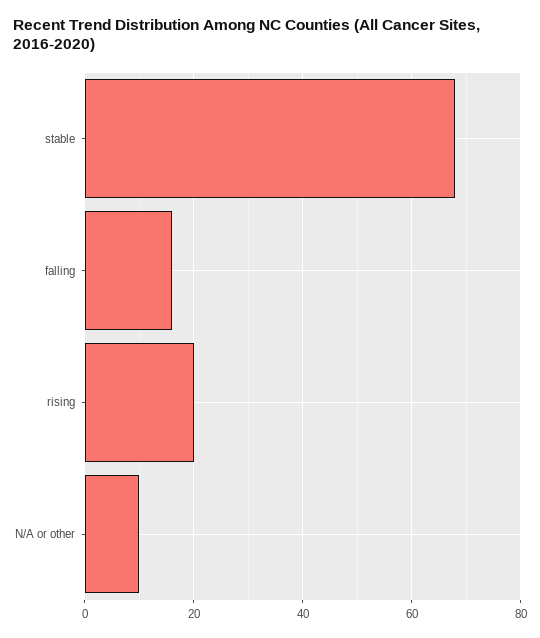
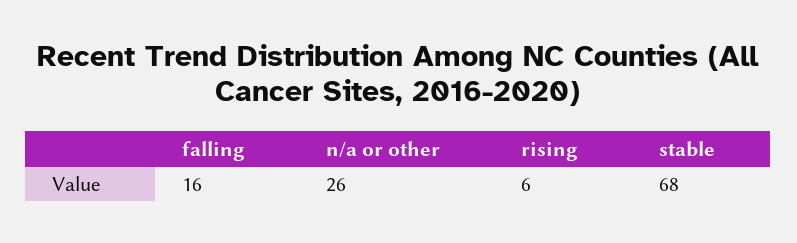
  {
    "stable": 68,
    "falling": 16,
-   "rising": 20,
+   "rising": 6,
-   "N/A or other": 10
+   "N/A or other": 26
  }

